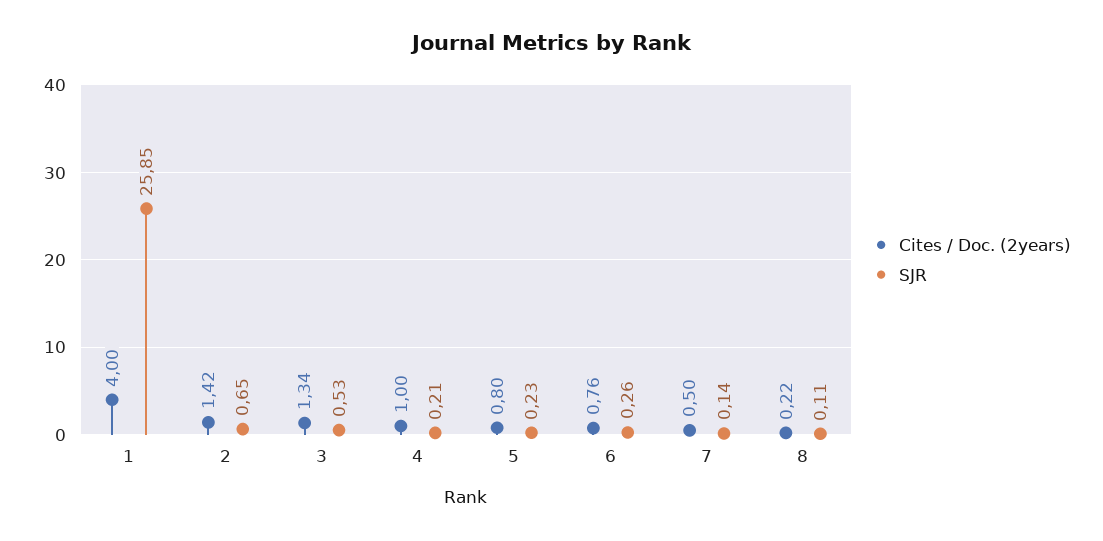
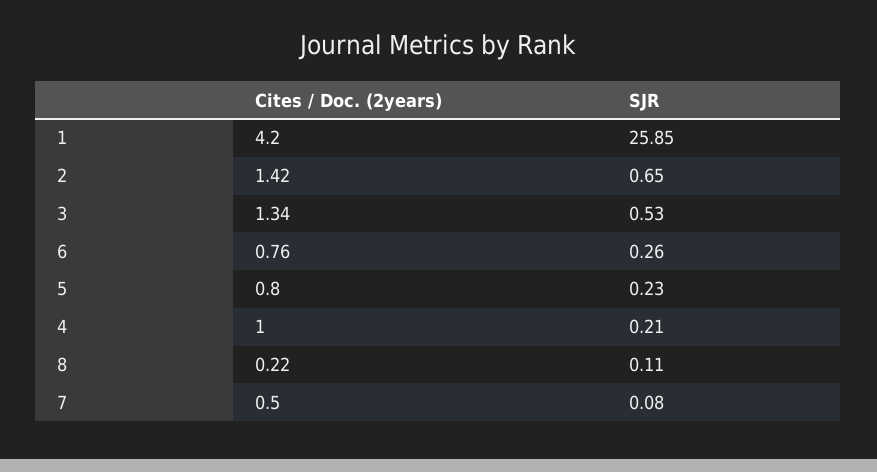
  {
    "Cites / Doc. (2years)": {
-     "1": 4,
+     "1": 4.2,
      "2": 1.42,
      "3": 1.34,
      "4": 1,
      "5": 0.8,
      "6": 0.76,
      "7": 0.5,
      "8": 0.22
    },
    "SJR": {
      "1": 25.85,
      "2": 0.65,
      "3": 0.53,
      "4": 0.21,
      "5": 0.23,
      "6": 0.26,
-     "7": 0.14,
+     "7": 0.08,
      "8": 0.11
    }
  }

